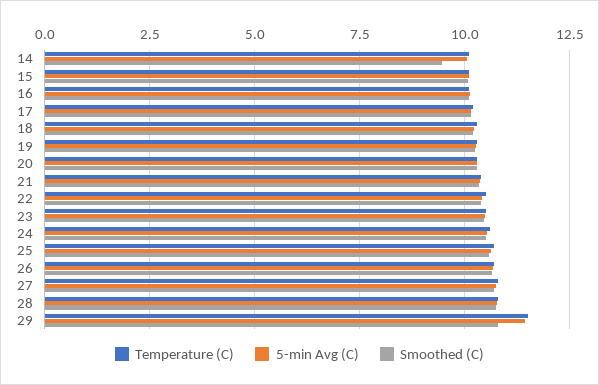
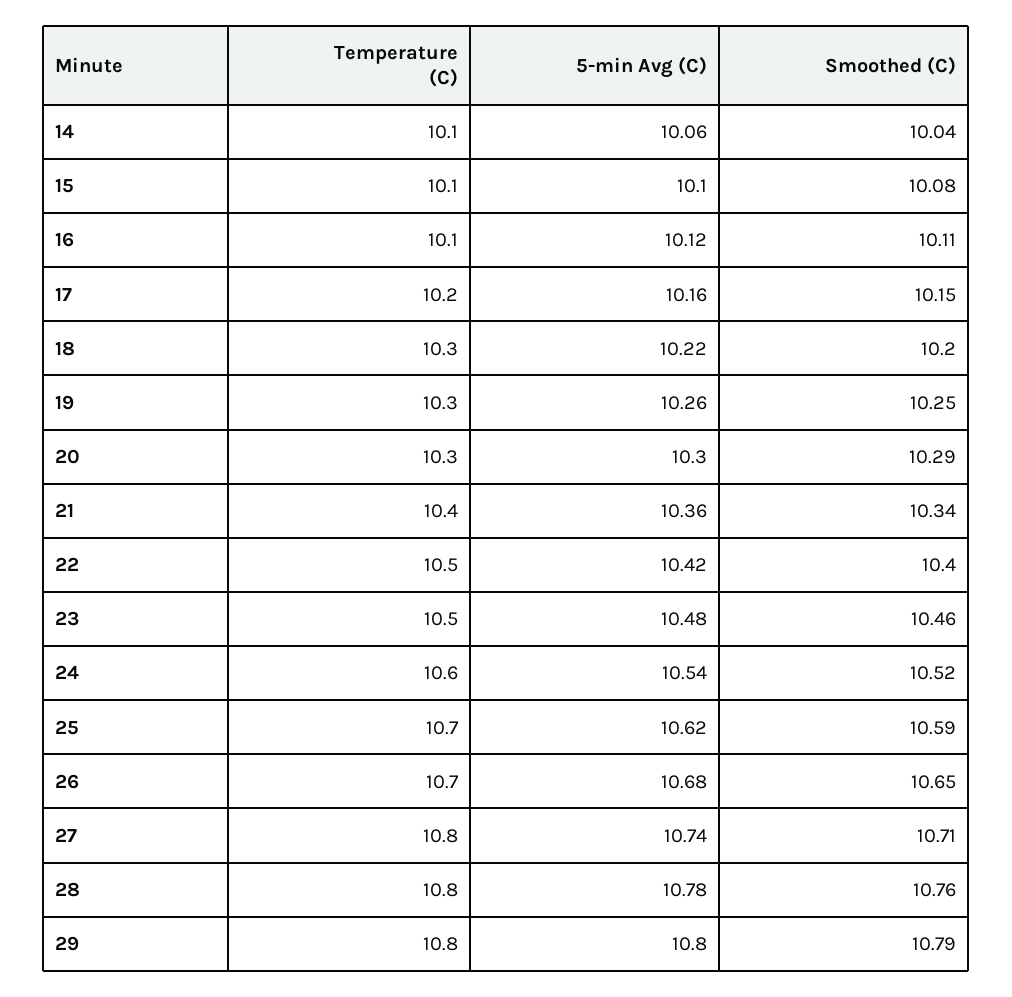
  {
    "Temperature (C)": {
      "14": 10.1,
      "15": 10.1,
      "16": 10.1,
      "17": 10.2,
      "18": 10.3,
      "19": 10.3,
      "20": 10.3,
      "21": 10.4,
      "22": 10.5,
      "23": 10.5,
      "24": 10.6,
      "25": 10.7,
      "26": 10.7,
      "27": 10.8,
      "28": 10.8,
-     "29": 11.5
+     "29": 10.8
    },
    "5-min Avg (C)": {
      "14": 10.06,
      "15": 10.1,
      "16": 10.12,
      "17": 10.16,
      "18": 10.22,
      "19": 10.26,
      "20": 10.3,
      "21": 10.36,
      "22": 10.42,
      "23": 10.48,
      "24": 10.54,
      "25": 10.62,
      "26": 10.68,
      "27": 10.74,
      "28": 10.78,
-     "29": 11.5
+     "29": 10.8
    },
    "Smoothed (C)": {
-     "14": 9.5,
+     "14": 10.04,
      "15": 10.08,
      "16": 10.11,
      "17": 10.15,
      "18": 10.2,
      "19": 10.25,
      "20": 10.29,
      "21": 10.34,
      "22": 10.4,
      "23": 10.46,
      "24": 10.52,
      "25": 10.59,
      "26": 10.65,
      "27": 10.71,
      "28": 10.76,
      "29": 10.79
    }
  }

